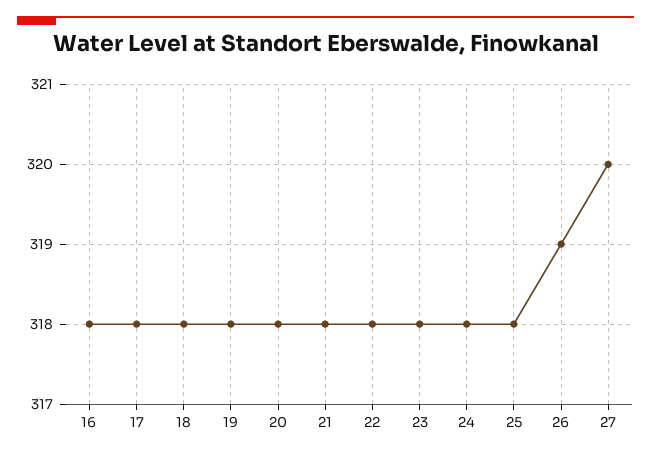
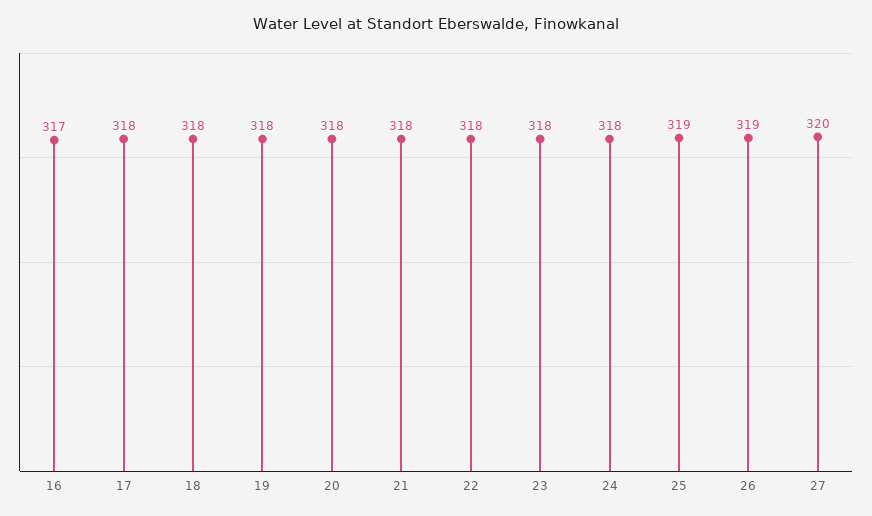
  {
-   "16": 318,
+   "16": 317,
    "17": 318,
    "18": 318,
    "19": 318,
    "20": 318,
    "21": 318,
    "22": 318,
    "23": 318,
    "24": 318,
-   "25": 318,
+   "25": 319,
    "26": 319,
    "27": 320
  }

